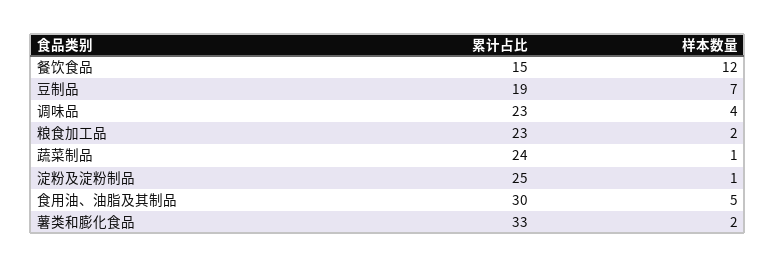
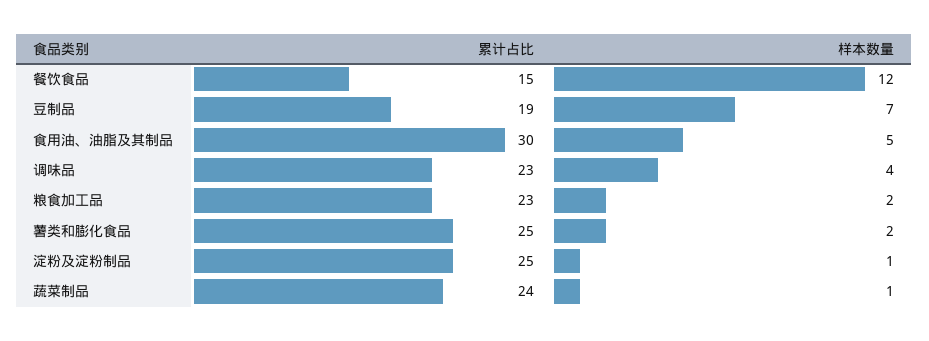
  {
    "累计占比": {
      "餐饮食品": 15,
      "豆制品": 19,
      "调味品": 23,
      "粮食加工品": 23,
      "蔬菜制品": 24,
      "淀粉及淀粉制品": 25,
      "食用油、油脂及其制品": 30,
-     "薯类和膨化食品": 33
+     "薯类和膨化食品": 25
    },
    "样本数量": {
      "餐饮食品": 12,
      "豆制品": 7,
      "调味品": 4,
      "粮食加工品": 2,
      "蔬菜制品": 1,
      "淀粉及淀粉制品": 1,
      "食用油、油脂及其制品": 5,
      "薯类和膨化食品": 2
    }
  }

